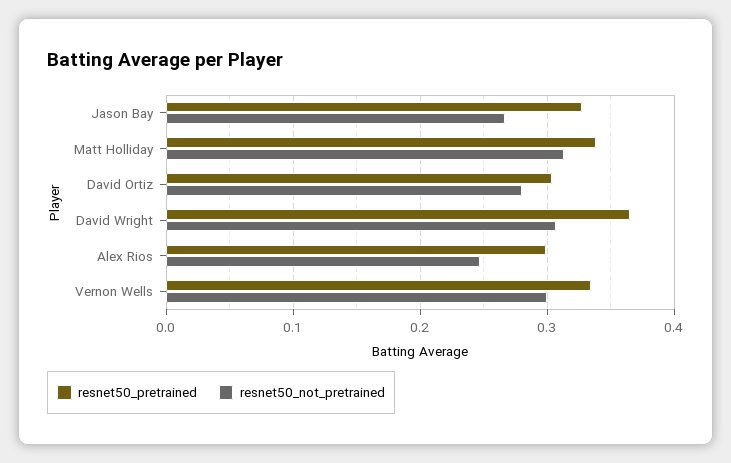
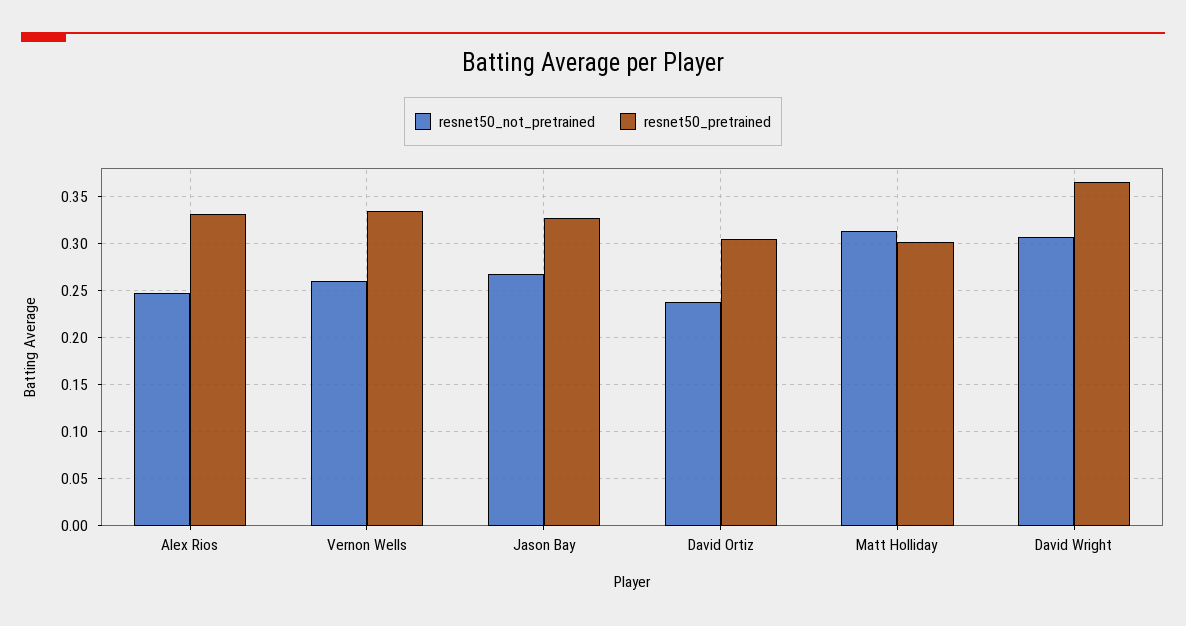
  {
    "resnet50_pretrained": {
      "Jason Bay": 0.33,
-     "Matt Holliday": 0.34,
+     "Matt Holliday": 0.3,
      "David Ortiz": 0.3,
      "David Wright": 0.37,
-     "Alex Rios": 0.3,
+     "Alex Rios": 0.33,
      "Vernon Wells": 0.33
    },
    "resnet50_not_pretrained": {
      "Jason Bay": 0.27,
      "Matt Holliday": 0.31,
-     "David Ortiz": 0.28,
+     "David Ortiz": 0.24,
      "David Wright": 0.31,
      "Alex Rios": 0.25,
-     "Vernon Wells": 0.3
+     "Vernon Wells": 0.26
    }
  }

